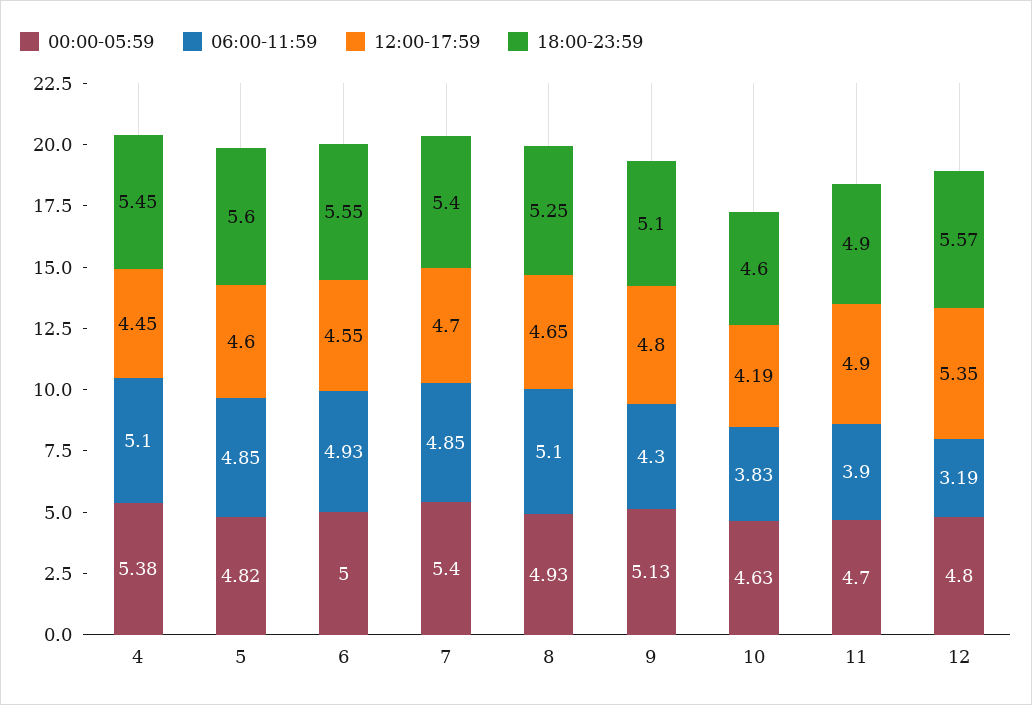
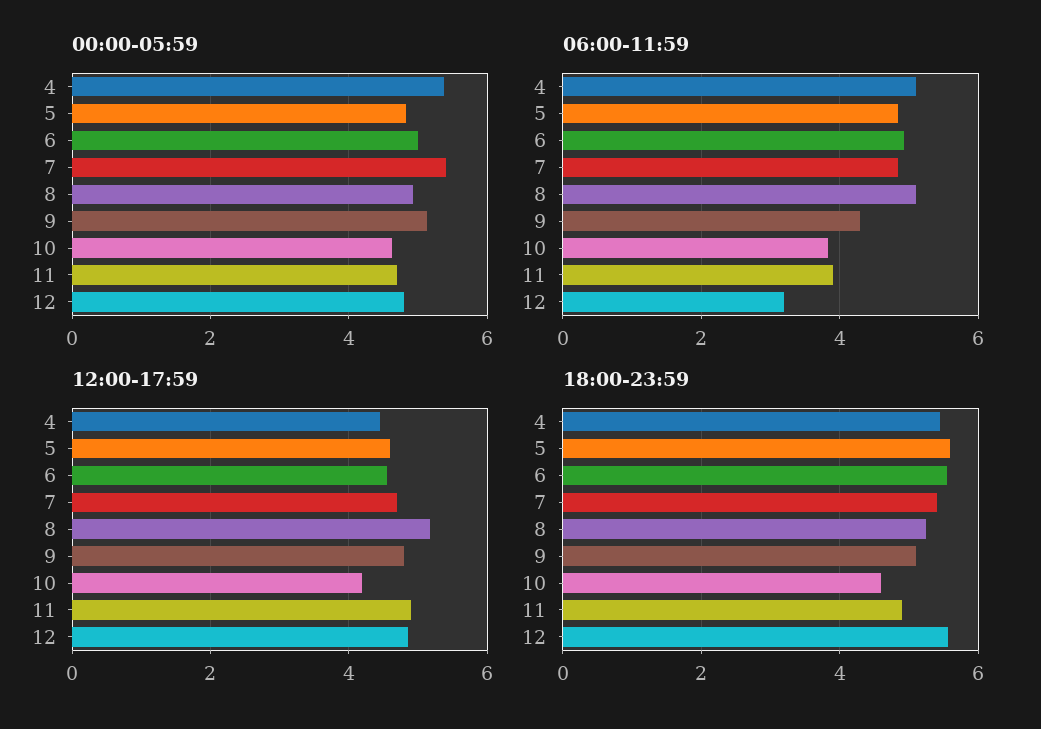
  {
    "00:00-05:59": {
      "4": 5.38,
      "5": 4.82,
      "6": 5,
      "7": 5.4,
      "8": 4.93,
      "9": 5.13,
      "10": 4.63,
      "11": 4.7,
      "12": 4.8
    },
    "06:00-11:59": {
      "4": 5.1,
      "5": 4.85,
      "6": 4.93,
      "7": 4.85,
      "8": 5.1,
      "9": 4.3,
      "10": 3.83,
      "11": 3.9,
      "12": 3.19
    },
    "12:00-17:59": {
      "4": 4.45,
      "5": 4.6,
      "6": 4.55,
      "7": 4.7,
-     "8": 4.65,
+     "8": 5.2,
      "9": 4.8,
      "10": 4.19,
      "11": 4.9,
-     "12": 5.35
+     "12": 4.8
    },
    "18:00-23:59": {
      "4": 5.45,
      "5": 5.6,
      "6": 5.55,
      "7": 5.4,
      "8": 5.25,
      "9": 5.1,
      "10": 4.6,
      "11": 4.9,
      "12": 5.57
    }
  }

